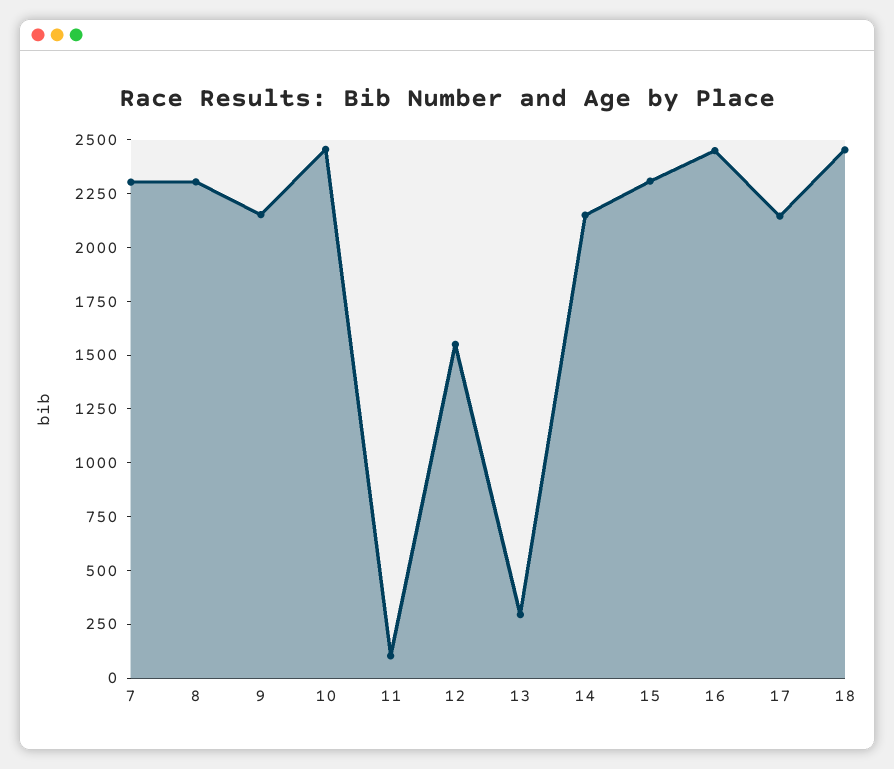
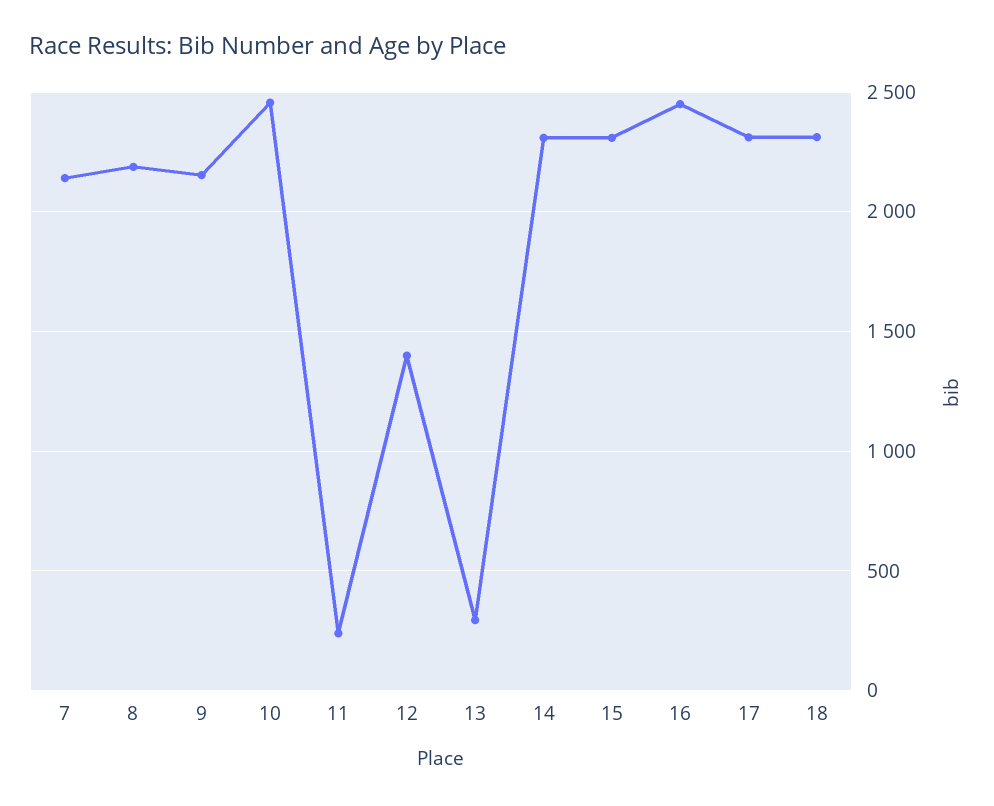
  {
-   "7": 2300,
+   "7": 2150,
-   "8": 2300,
+   "8": 2200,
    "9": 2150,
    "10": 2450,
-   "11": 100,
+   "11": 250,
-   "12": 1550,
+   "12": 1400,
    "13": 300,
-   "14": 2150,
+   "14": 2300,
    "15": 2300,
    "16": 2450,
-   "17": 2150,
+   "17": 2300,
-   "18": 2450
+   "18": 2300
  }

